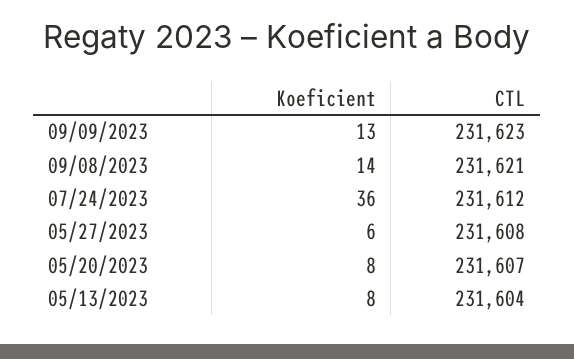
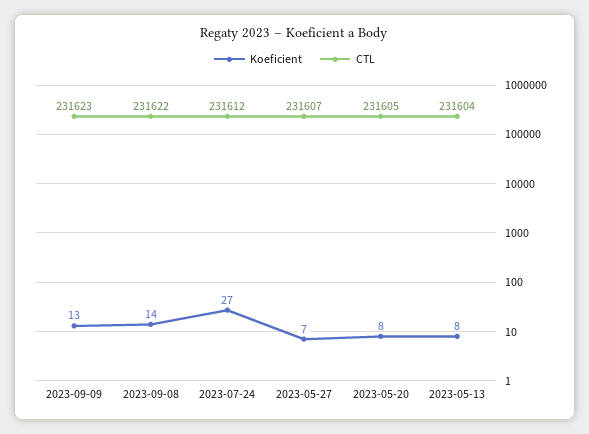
  {
    "Koeficient": {
      "09/09/2023": 13,
      "09/08/2023": 14,
-     "07/24/2023": 36,
+     "07/24/2023": 27,
-     "05/27/2023": 6,
+     "05/27/2023": 7,
      "05/20/2023": 8,
      "05/13/2023": 8
    },
    "CTL": {
      "09/09/2023": 231623,
-     "09/08/2023": 231621,
+     "09/08/2023": 231622,
      "07/24/2023": 231612,
-     "05/27/2023": 231608,
+     "05/27/2023": 231607,
-     "05/20/2023": 231607,
+     "05/20/2023": 231605,
      "05/13/2023": 231604
    }
  }

